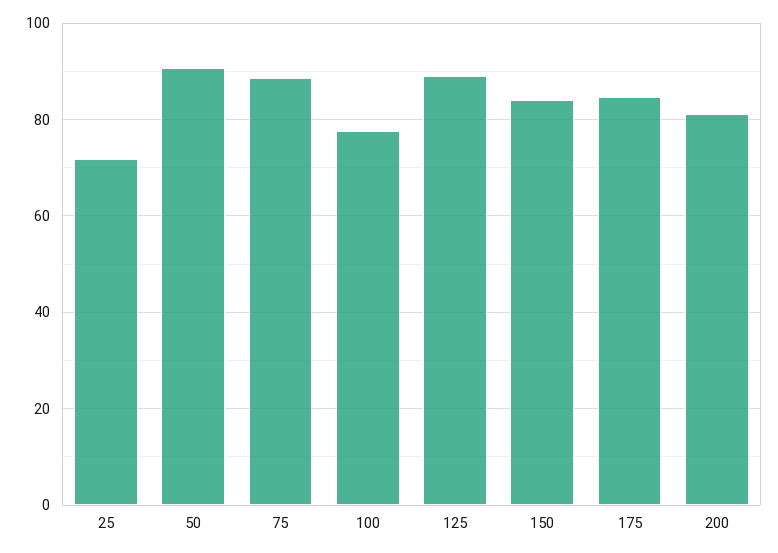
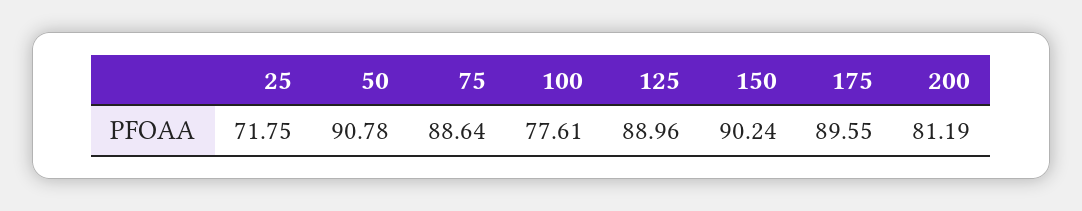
  {
    "25": 71.75,
    "50": 90.78,
    "75": 88.64,
    "100": 77.61,
    "125": 88.96,
-   "150": 84,
+   "150": 90.24,
-   "175": 84,
+   "175": 89.55,
    "200": 81.19
  }

